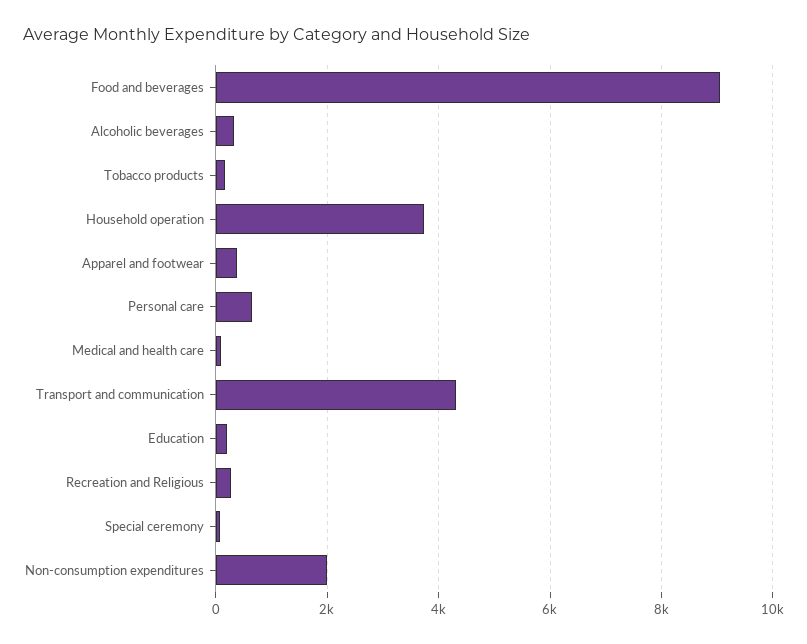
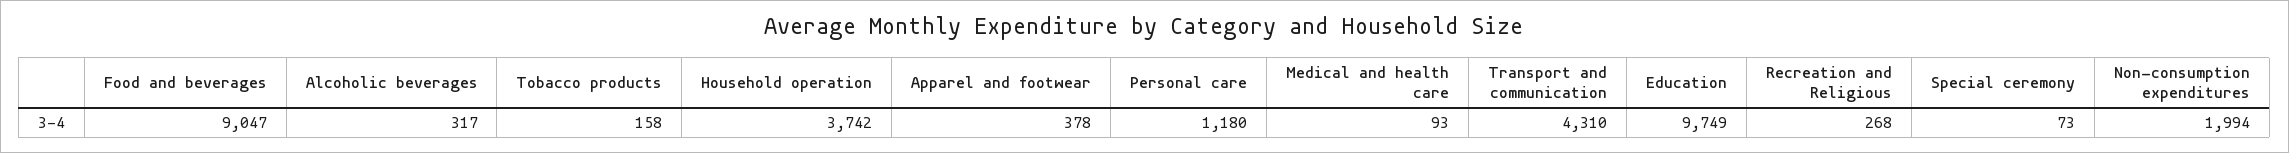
  {
    "Food and beverages": 9047,
    "Alcoholic beverages": 317,
    "Tobacco products": 158,
    "Household operation": 3742,
    "Apparel and footwear": 378,
-   "Personal care": 600,
+   "Personal care": 1180,
    "Medical and health care": 93,
    "Transport and communication": 4310,
-   "Education": 200,
+   "Education": 9749,
    "Recreation and Religious": 268,
    "Special ceremony": 73,
    "Non-consumption expenditures": 1994
  }

